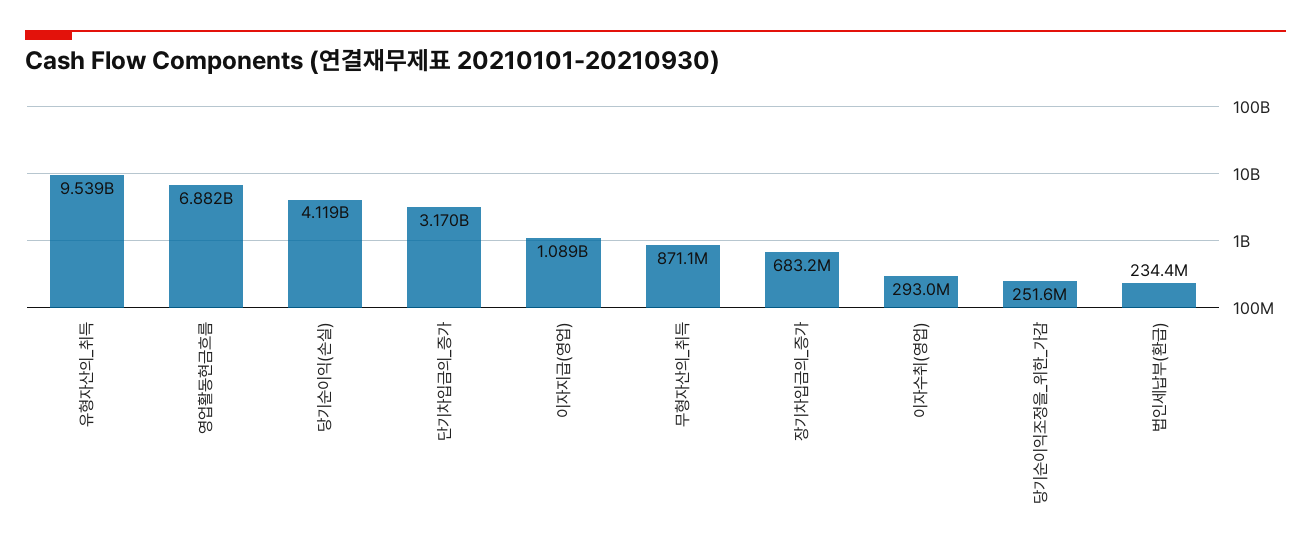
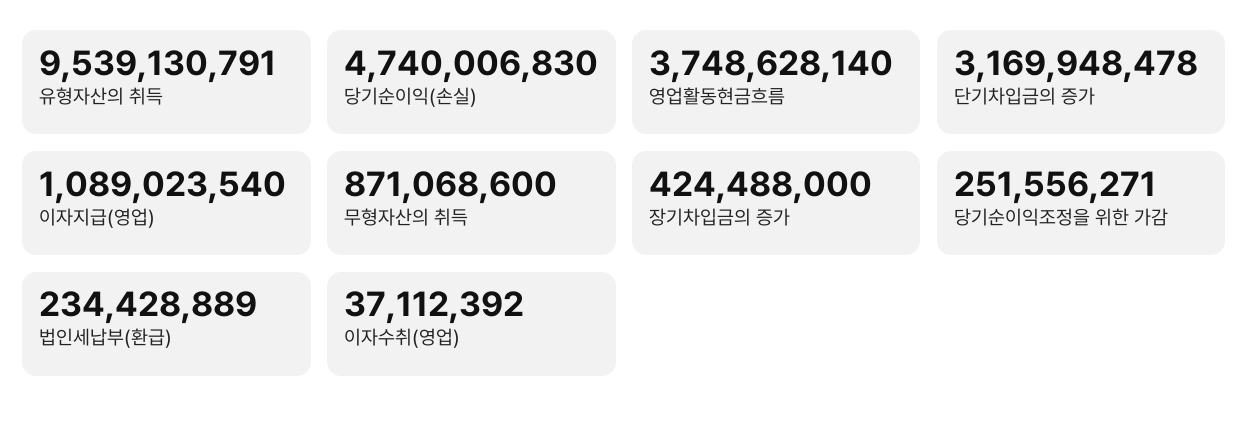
  {
    "유형자산의_취득": 9539130791,
-   "영업활동현금흐름": 6882000000,
+   "영업활동현금흐름": 3748628140,
-   "당기순이익(손실)": 4119000000,
+   "당기순이익(손실)": 4740006830,
    "단기차입금의_증가": 3169948478,
    "이자지급(영업)": 1089023540,
    "무형자산의_취득": 871068600,
-   "장기차입금의_증가": 683200000,
+   "장기차입금의_증가": 424488000,
-   "이자수취(영업)": 293000000,
+   "이자수취(영업)": 37112392,
    "당기순이익조정을_위한_가감": 251556271,
    "법인세납부(환급)": 234428889
  }

